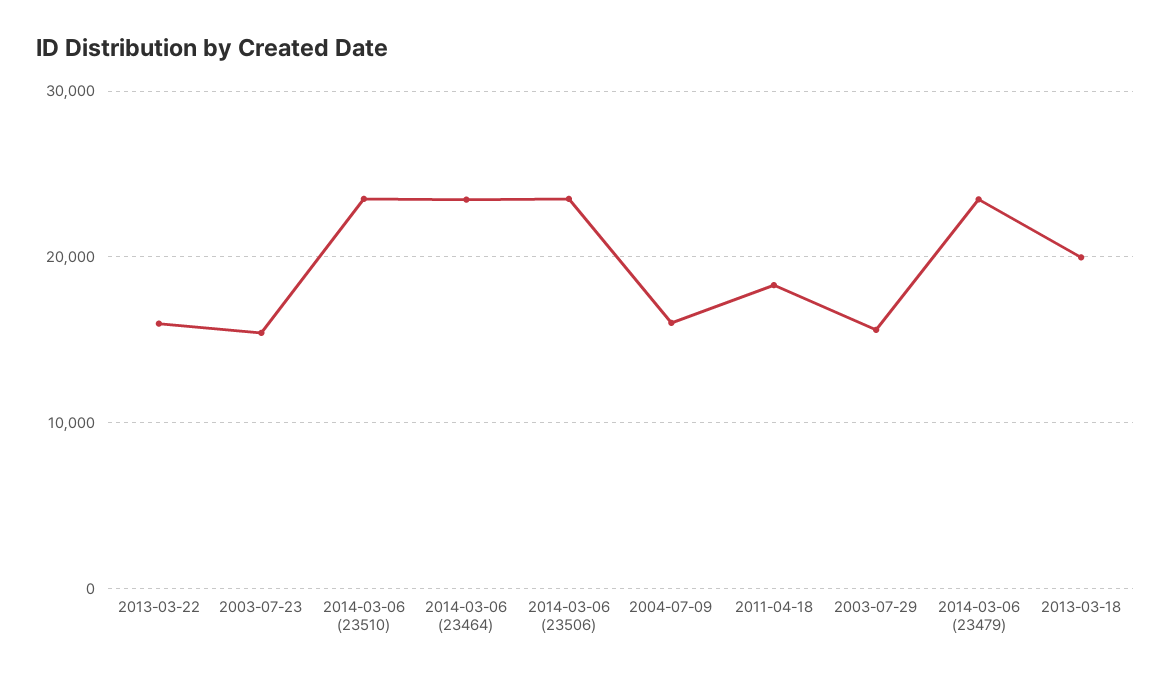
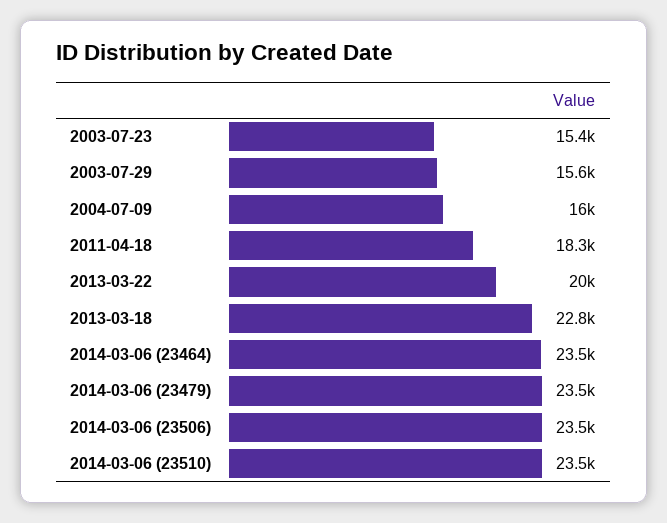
  {
-   "2013-03-22": 16000,
+   "2013-03-22": 20000,
    "2003-07-23": 15400,
    "2014-03-06 (23510)": 23500,
    "2014-03-06 (23464)": 23500,
    "2014-03-06 (23506)": 23500,
    "2004-07-09": 16000,
    "2011-04-18": 18300,
    "2003-07-29": 15600,
    "2014-03-06 (23479)": 23500,
-   "2013-03-18": 20000
+   "2013-03-18": 22800
  }

